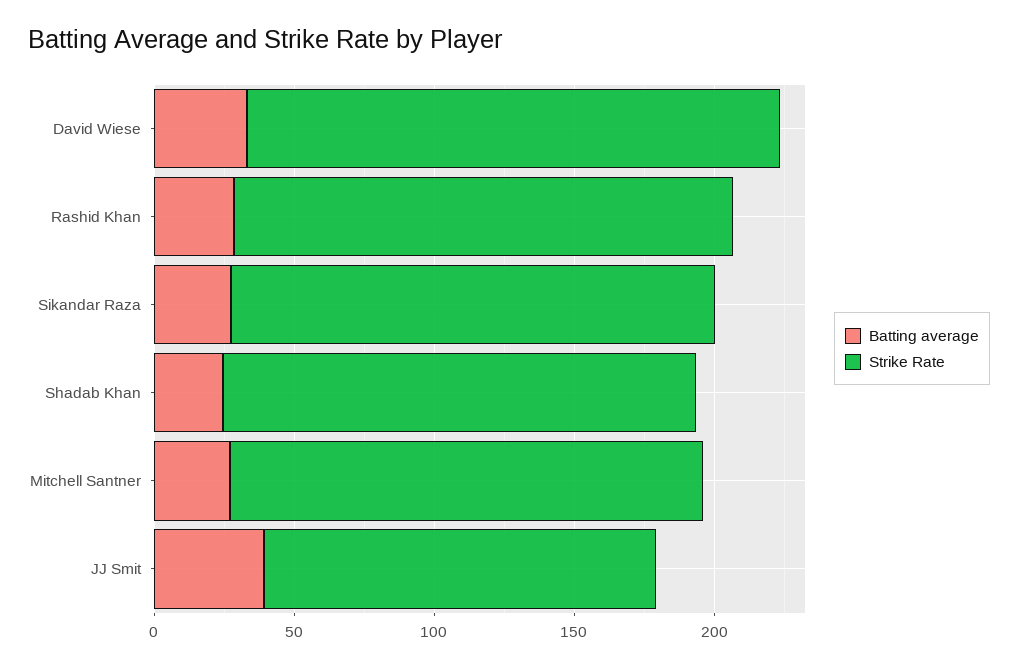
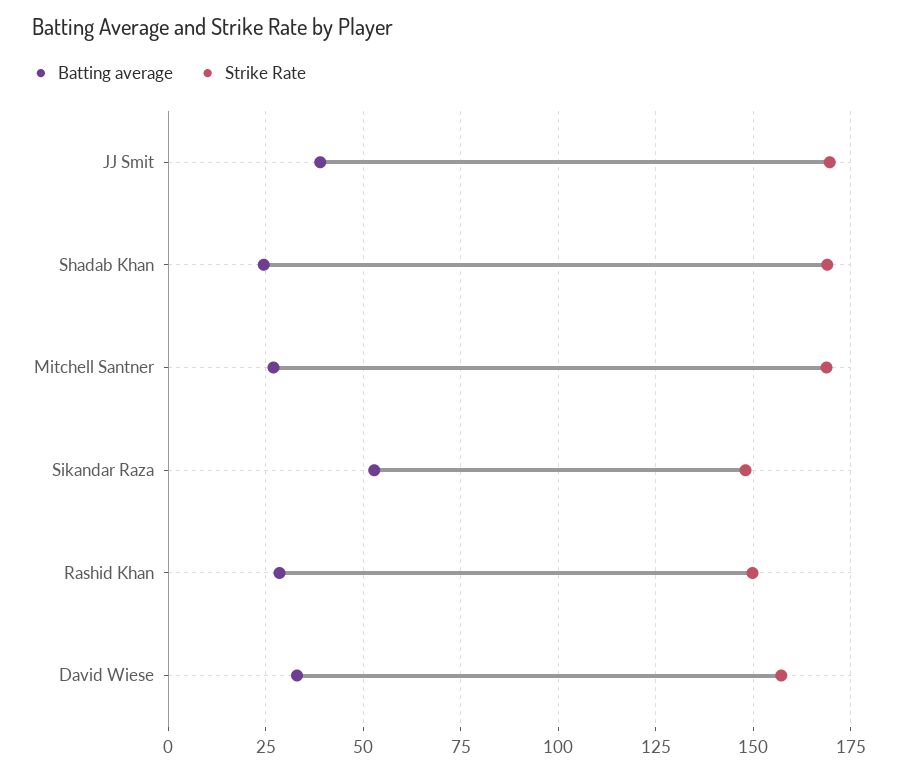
  {
    "Batting average": {
      "David Wiese": 32.5,
      "Rashid Khan": 27.5,
-     "Sikandar Raza": 30,
+     "Sikandar Raza": 52.5,
      "Shadab Khan": 25,
      "Mitchell Santner": 27.5,
      "JJ Smit": 40
    },
    "Strike Rate": {
-     "David Wiese": 190,
+     "David Wiese": 157.5,
-     "Rashid Khan": 180,
+     "Rashid Khan": 150,
-     "Sikandar Raza": 170,
+     "Sikandar Raza": 147.5,
      "Shadab Khan": 170,
      "Mitchell Santner": 170,
-     "JJ Smit": 140
+     "JJ Smit": 170
    }
  }

